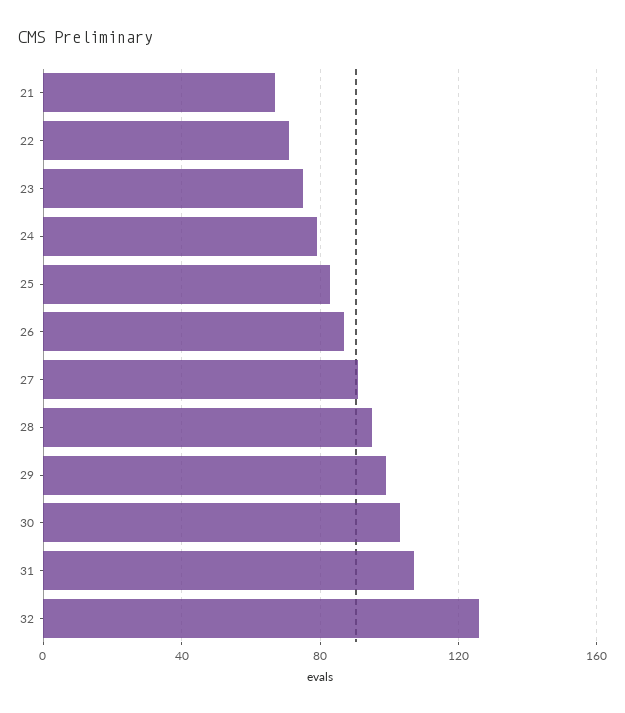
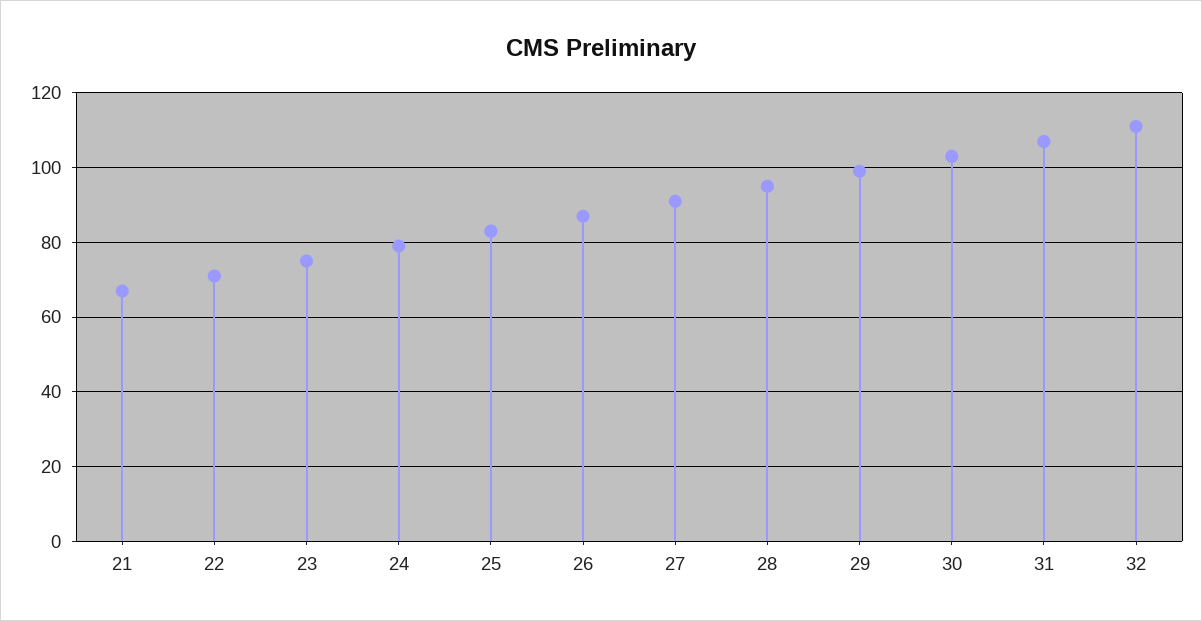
  {
    "21": 65,
    "22": 70,
    "23": 75,
    "24": 80,
    "25": 85,
    "26": 85,
    "27": 90,
    "28": 95,
    "29": 100,
    "30": 105,
    "31": 105,
-   "32": 125
+   "32": 110
  }

